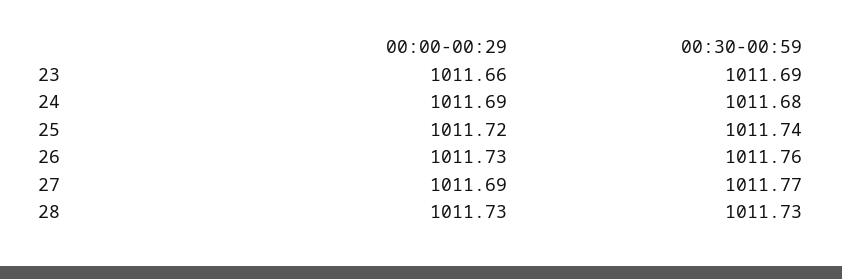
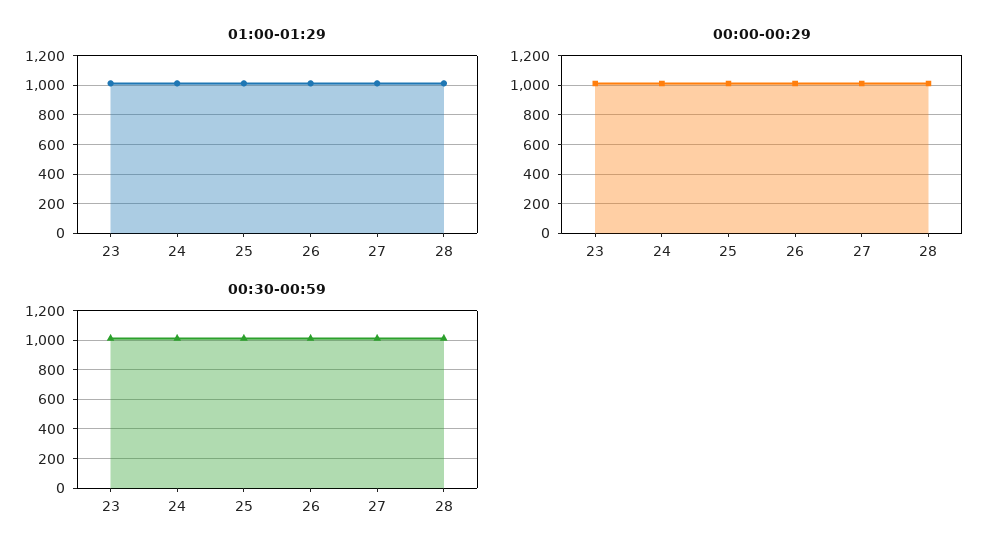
  {
    "00:00-00:29": {
      "23": 1011.66,
      "24": 1011.69,
      "25": 1011.72,
      "26": 1011.73,
      "27": 1011.69,
      "28": 1011.73
    },
    "00:30-00:59": {
      "23": 1011.69,
      "24": 1011.68,
      "25": 1011.74,
      "26": 1011.76,
      "27": 1011.77,
      "28": 1011.73
-   }
+   },
+   "01:00-01:29": {
+     "23": 1000,
+     "24": 1000,
+     "25": 1000,
+     "26": 1000,
+     "27": 1000,
+     "28": 1000
+   }
  }

